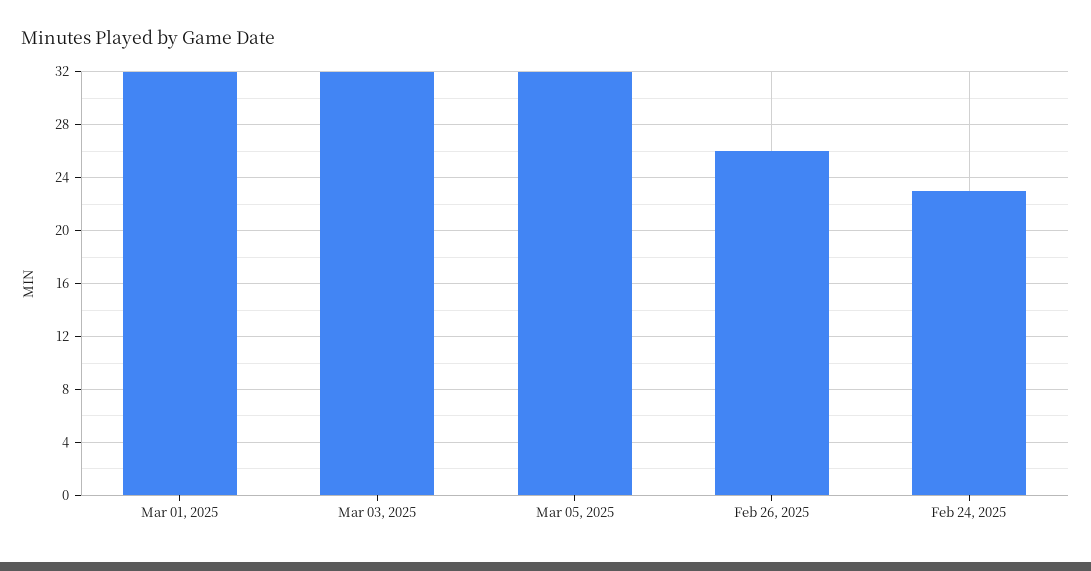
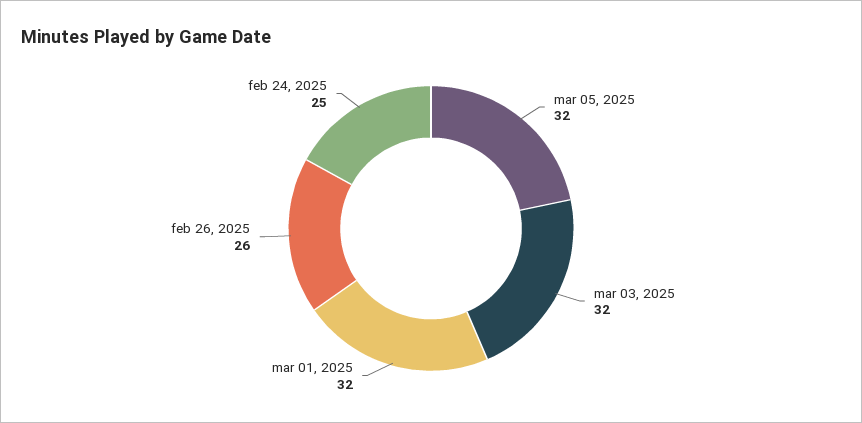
  {
    "Mar 01, 2025": 32,
    "Mar 03, 2025": 32,
    "Mar 05, 2025": 32,
    "Feb 26, 2025": 26,
-   "Feb 24, 2025": 23
+   "Feb 24, 2025": 25
  }

